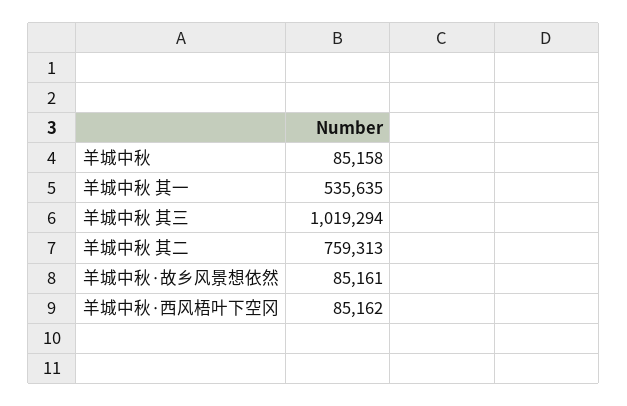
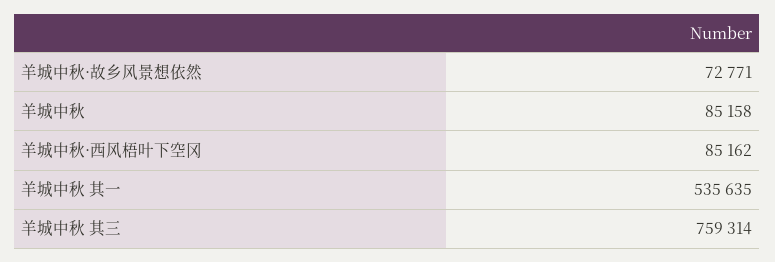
  {
    "羊城中秋": 85158,
    "羊城中秋 其一": 535635,
-   "羊城中秋 其三": 1019294,
+   "羊城中秋 其三": 759314,
-   "羊城中秋 其二": 759313,
-   "羊城中秋·故乡风景想依然": 85161,
+   "羊城中秋·故乡风景想依然": 72771,
    "羊城中秋·西风梧叶下空冈": 85162
  }

